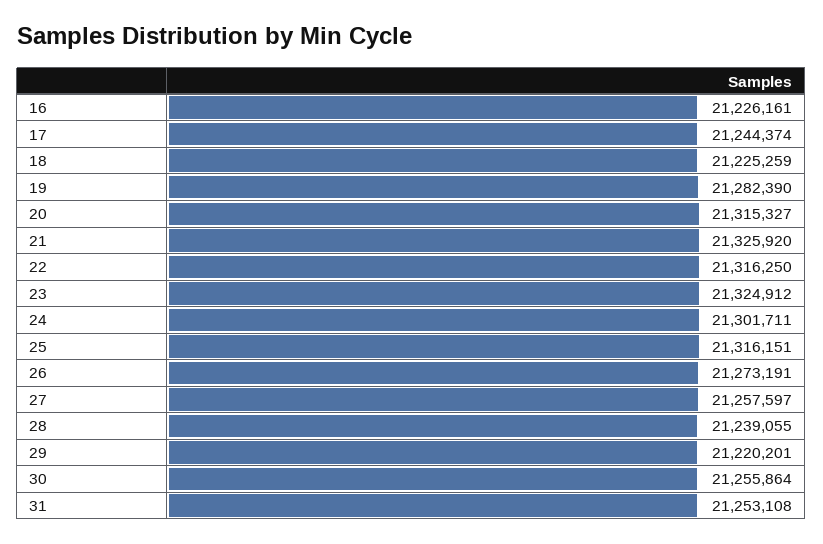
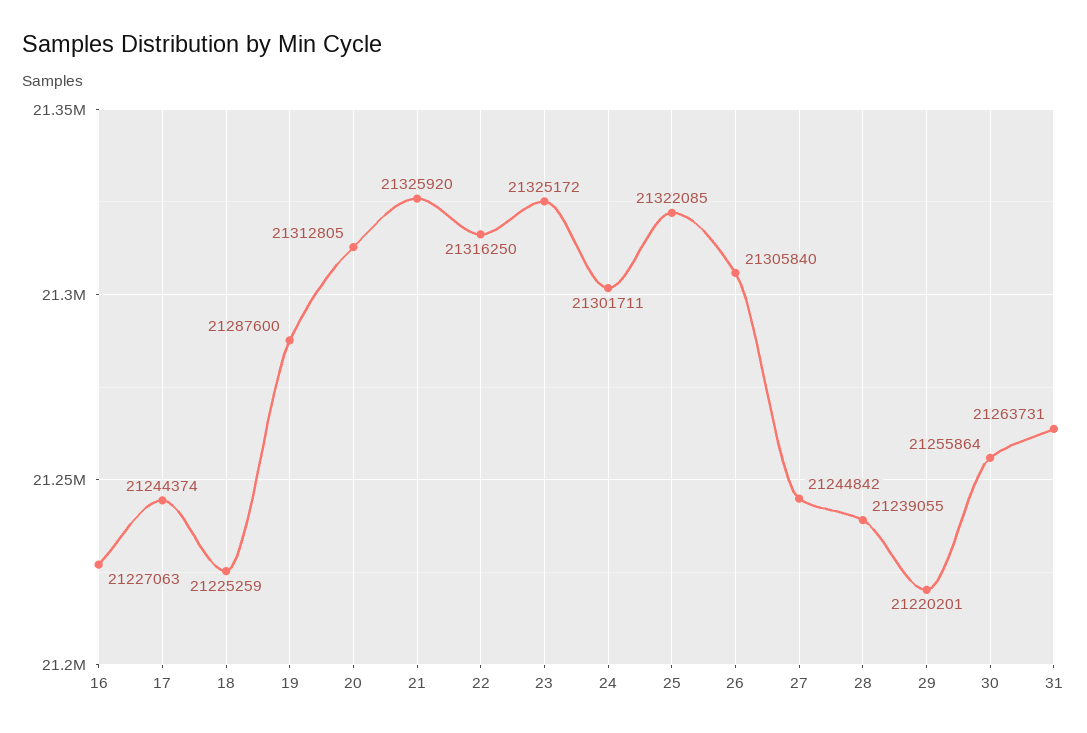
  {
-   "16": 21226161,
+   "16": 21227063,
    "17": 21244374,
    "18": 21225259,
-   "19": 21282390,
+   "19": 21287600,
-   "20": 21315327,
+   "20": 21312805,
    "21": 21325920,
    "22": 21316250,
-   "23": 21324912,
+   "23": 21325172,
    "24": 21301711,
-   "25": 21316151,
+   "25": 21322085,
-   "26": 21273191,
+   "26": 21305840,
-   "27": 21257597,
+   "27": 21244842,
    "28": 21239055,
    "29": 21220201,
    "30": 21255864,
-   "31": 21253108
+   "31": 21263731
  }

